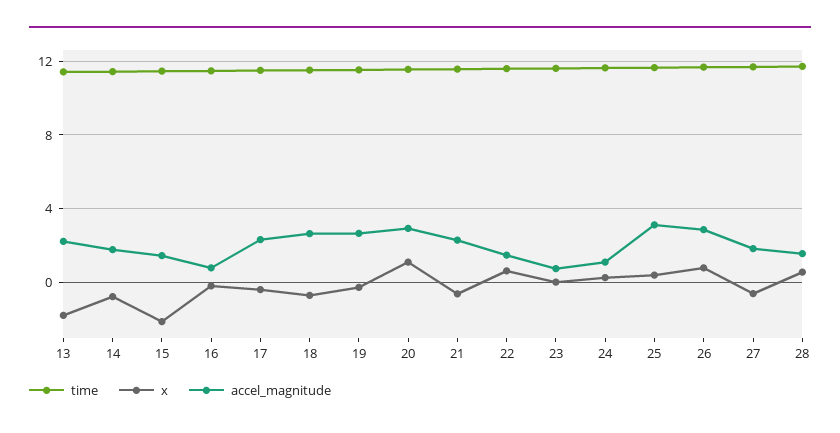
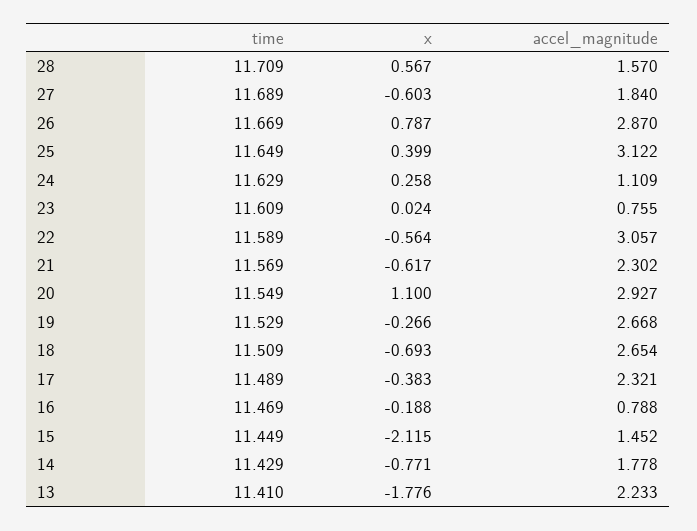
  {
    "time": {
      "13": 11.41,
      "14": 11.429,
      "15": 11.449,
      "16": 11.469,
      "17": 11.489,
      "18": 11.509,
      "19": 11.529,
      "20": 11.549,
      "21": 11.569,
      "22": 11.589,
      "23": 11.609,
      "24": 11.629,
      "25": 11.649,
      "26": 11.669,
      "27": 11.689,
      "28": 11.709
    },
    "x": {
      "13": -1.776,
      "14": -0.771,
      "15": -2.115,
      "16": -0.188,
      "17": -0.383,
      "18": -0.693,
      "19": -0.266,
      "20": 1.1,
      "21": -0.617,
-     "22": 0.5,
+     "22": -0.564,
      "23": 0.024,
      "24": 0.258,
      "25": 0.399,
      "26": 0.787,
      "27": -0.603,
      "28": 0.567
    },
    "accel_magnitude": {
      "13": 2.233,
      "14": 1.778,
      "15": 1.452,
      "16": 0.788,
      "17": 2.321,
      "18": 2.654,
      "19": 2.668,
      "20": 2.927,
      "21": 2.302,
-     "22": 1.5,
+     "22": 3.057,
      "23": 0.755,
      "24": 1.109,
      "25": 3.122,
      "26": 2.87,
      "27": 1.84,
      "28": 1.57
    }
  }

